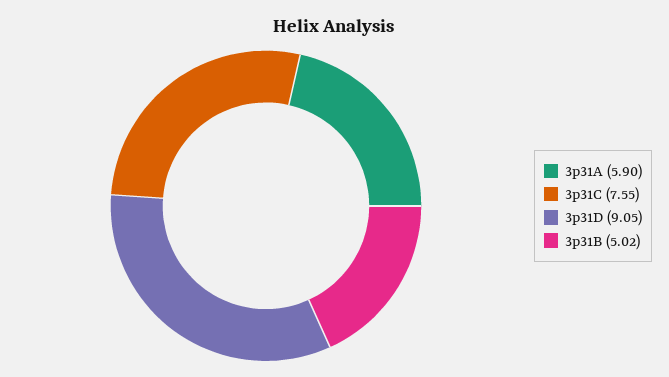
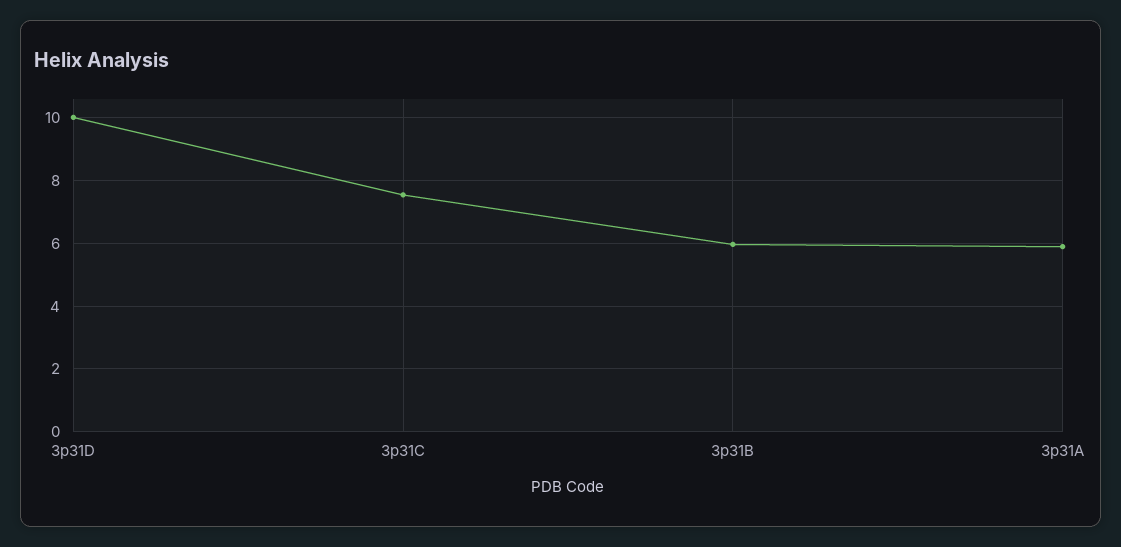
  {
    "3p31A": 5.9,
    "3p31C": 7.55,
-   "3p31D": 9.05,
+   "3p31D": 10,
-   "3p31B": 5.02
+   "3p31B": 6
  }

